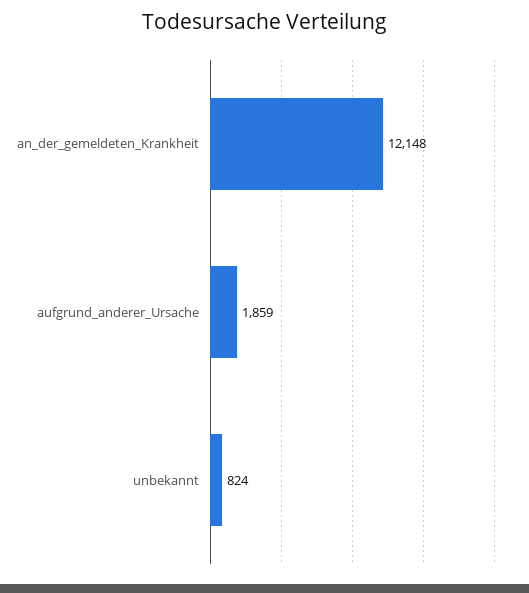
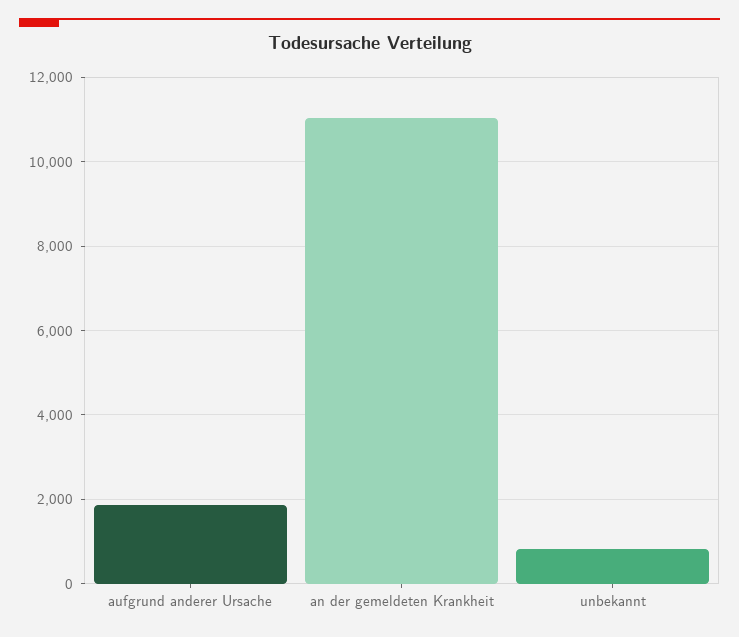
  {
-   "an_der_gemeldeten_Krankheit": 12148,
+   "an_der_gemeldeten_Krankheit": 11000,
    "aufgrund_anderer_Ursache": 1859,
    "unbekannt": 824
  }

